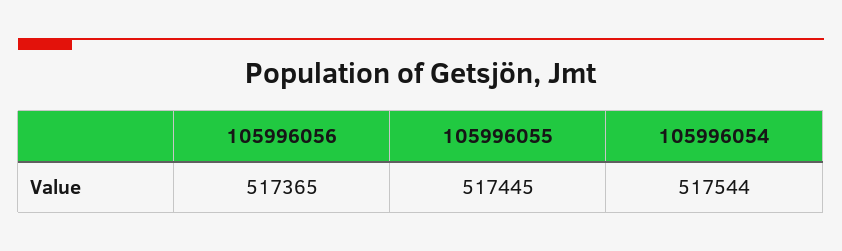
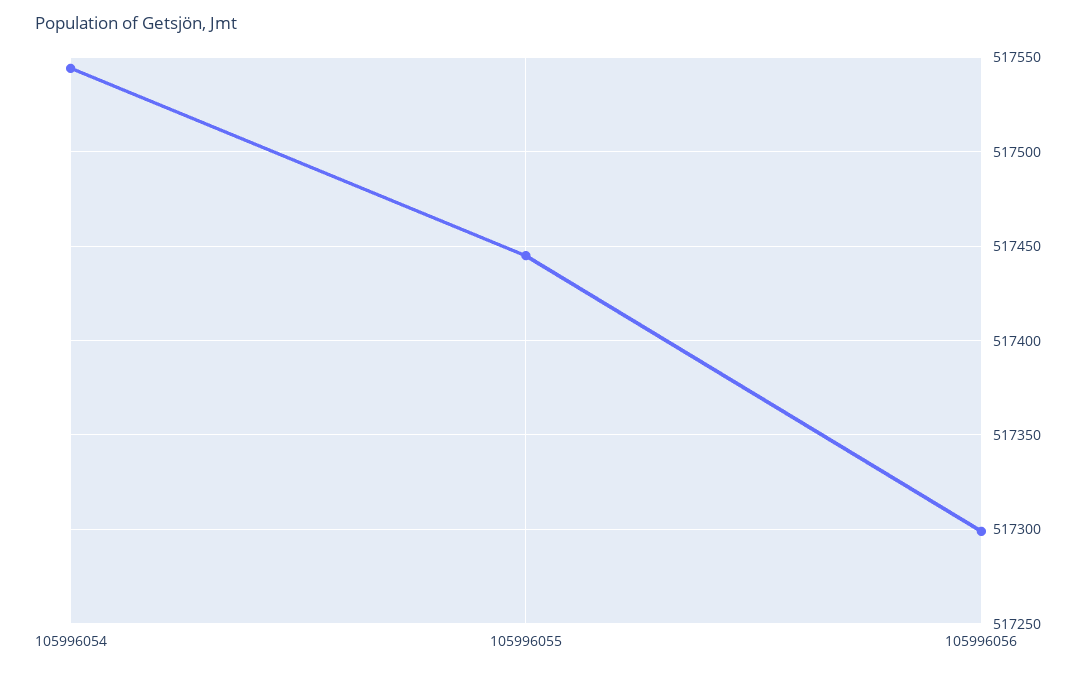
  {
-   "105996056": 517365,
+   "105996056": 517300,
    "105996055": 517445,
    "105996054": 517544
  }

